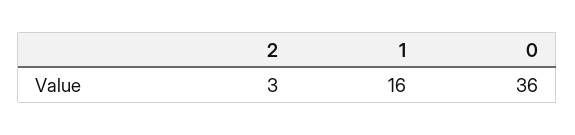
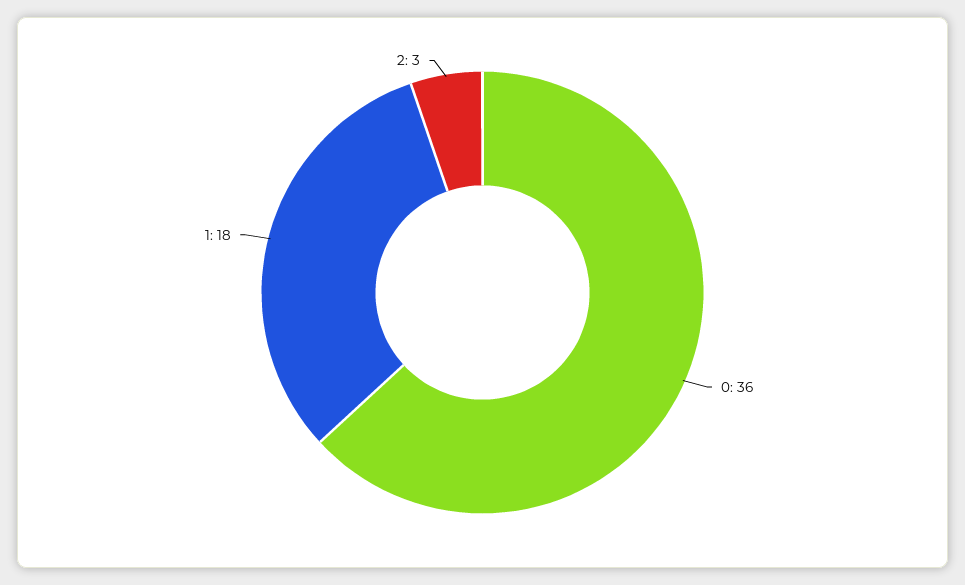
  {
    "2": 3,
-   "1": 16,
+   "1": 18,
    "0": 36
  }

